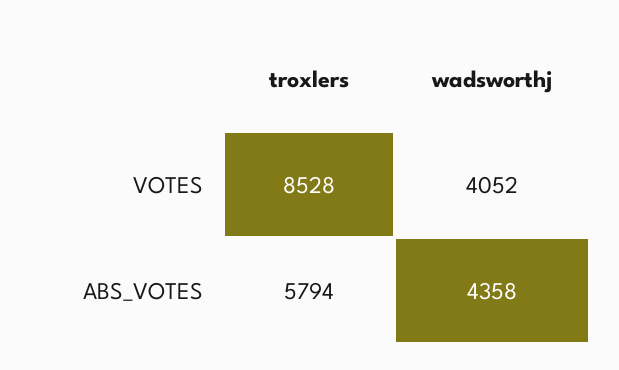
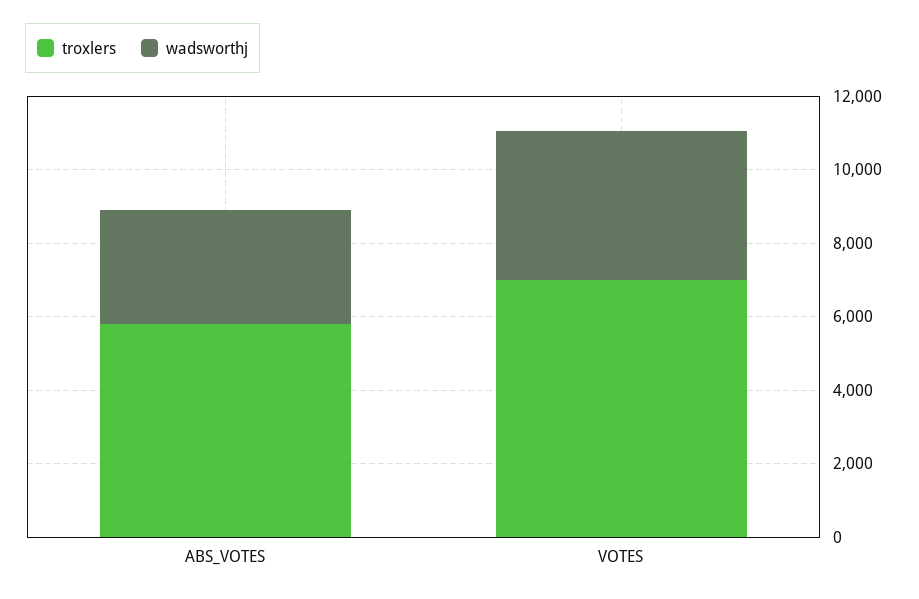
  {
    "troxlers": {
-     "VOTES": 8528,
+     "VOTES": 7000,
      "ABS_VOTES": 5794
    },
    "wadsworthj": {
      "VOTES": 4052,
-     "ABS_VOTES": 4358
+     "ABS_VOTES": 3000
    }
  }

